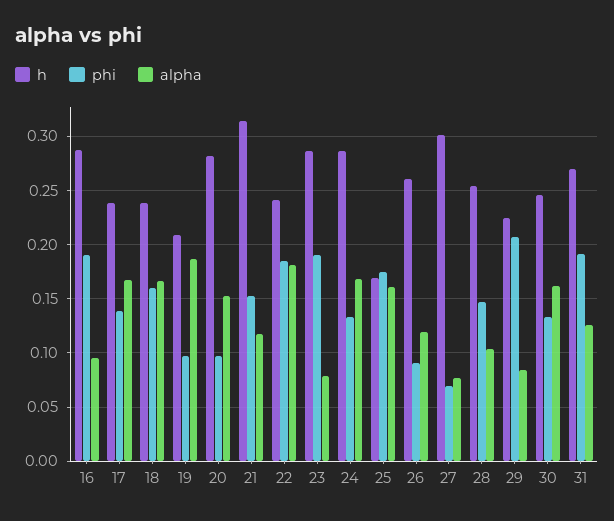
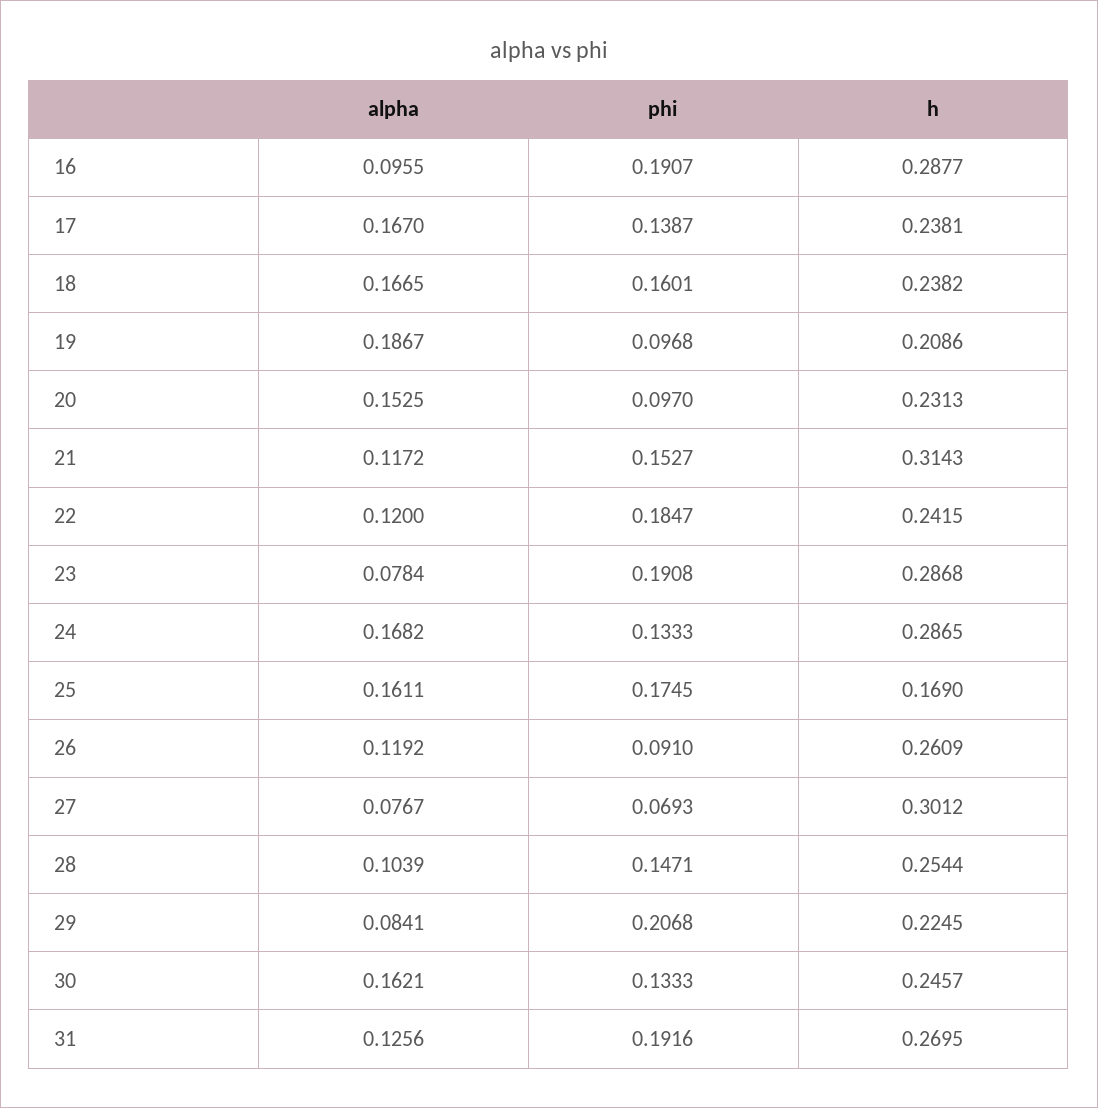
  {
    "h": {
      "16": 0.2877,
      "17": 0.2381,
      "18": 0.2382,
      "19": 0.2086,
-     "20": 0.28,
+     "20": 0.2313,
      "21": 0.3143,
      "22": 0.2415,
      "23": 0.2868,
      "24": 0.2865,
      "25": 0.169,
      "26": 0.2609,
      "27": 0.3012,
      "28": 0.2544,
      "29": 0.2245,
      "30": 0.2457,
      "31": 0.2695
    },
    "phi": {
      "16": 0.1907,
      "17": 0.1387,
      "18": 0.1601,
      "19": 0.0968,
      "20": 0.097,
      "21": 0.1527,
      "22": 0.1847,
      "23": 0.1908,
      "24": 0.1333,
      "25": 0.1745,
      "26": 0.091,
      "27": 0.0693,
      "28": 0.1471,
      "29": 0.2068,
      "30": 0.1333,
      "31": 0.1916
    },
    "alpha": {
      "16": 0.0955,
      "17": 0.167,
      "18": 0.1665,
      "19": 0.1867,
      "20": 0.1525,
      "21": 0.1172,
-     "22": 0.18,
+     "22": 0.12,
      "23": 0.0784,
      "24": 0.1682,
      "25": 0.1611,
      "26": 0.1192,
      "27": 0.0767,
      "28": 0.1039,
      "29": 0.0841,
      "30": 0.1621,
      "31": 0.1256
    }
  }

